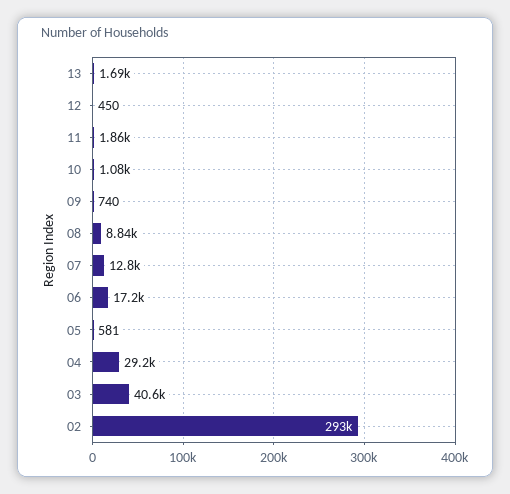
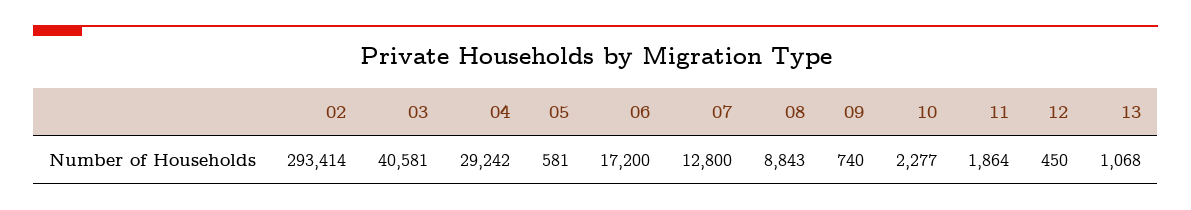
  {
-   "13": 1690,
+   "13": 1068,
    "12": 450,
    "11": 1864,
-   "10": 1080,
+   "10": 2277,
    "09": 740,
    "08": 8843,
    "07": 12800,
    "06": 17200,
    "05": 581,
    "04": 29242,
    "03": 40581,
    "02": 293414
  }

